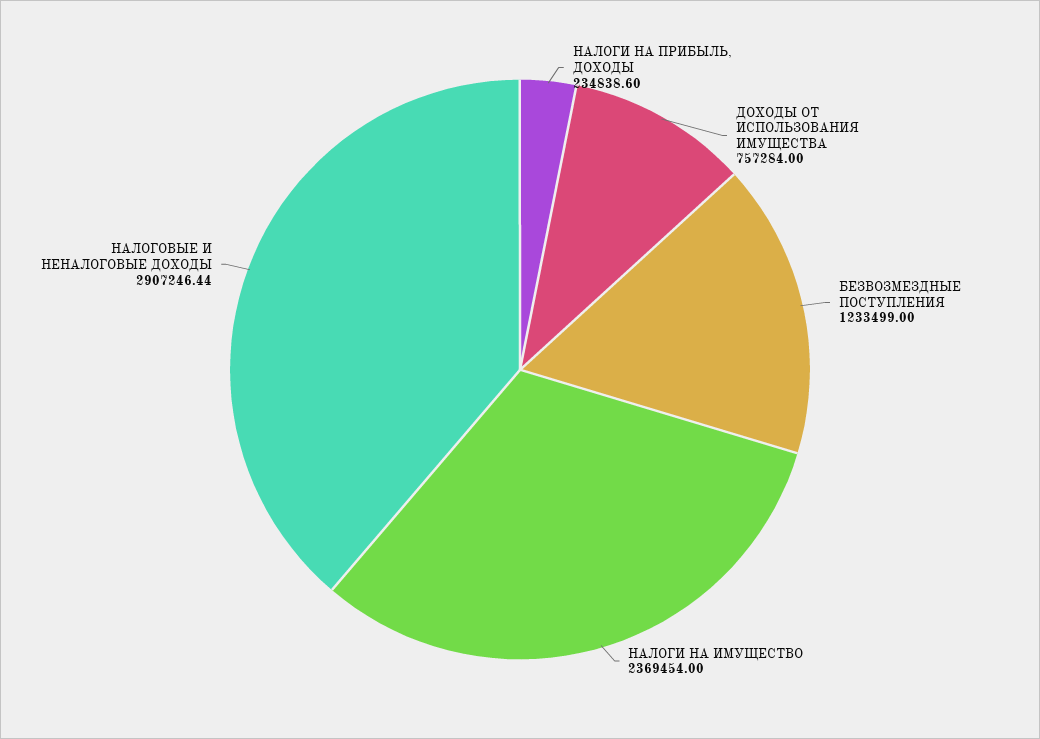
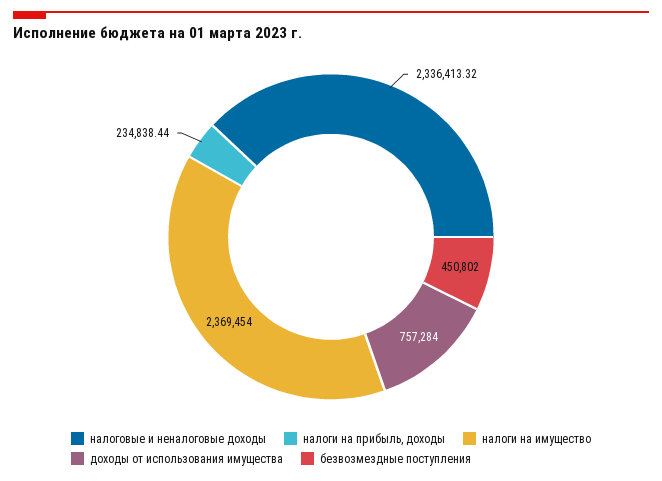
  {
-   "НАЛОГИ НА ПРИБЫЛЬ, ДОХОДЫ": 234838.6,
+   "НАЛОГИ НА ПРИБЫЛЬ, ДОХОДЫ": 234838.44,
    "ДОХОДЫ ОТ ИСПОЛЬЗОВАНИЯ ИМУЩЕСТВА": 757284,
-   "БЕЗВОЗМЕЗДНЫЕ ПОСТУПЛЕНИЯ": 1233499,
+   "БЕЗВОЗМЕЗДНЫЕ ПОСТУПЛЕНИЯ": 450802,
    "НАЛОГИ НА ИМУЩЕСТВО": 2369454,
-   "НАЛОГОВЫЕ И НЕНАЛОГОВЫЕ ДОХОДЫ": 2907246.44
+   "НАЛОГОВЫЕ И НЕНАЛОГОВЫЕ ДОХОДЫ": 2336413.32
  }

